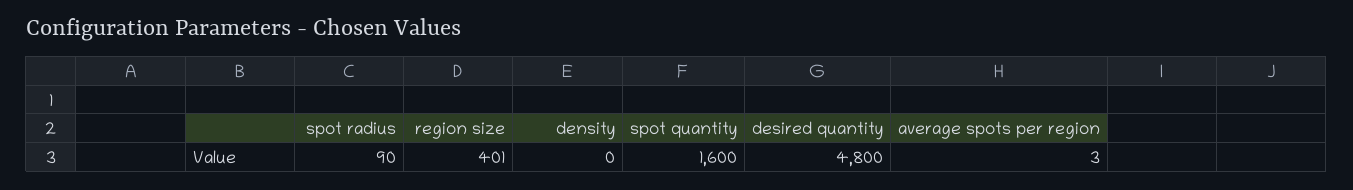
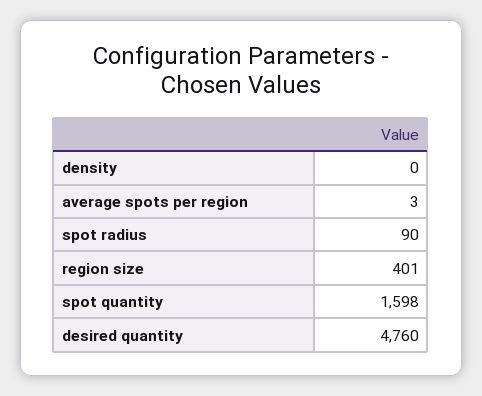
  {
    "spot radius": 90,
    "region size": 401,
    "density": 0,
-   "spot quantity": 1600,
+   "spot quantity": 1598,
-   "desired quantity": 4800,
+   "desired quantity": 4760,
    "average spots per region": 3
  }

